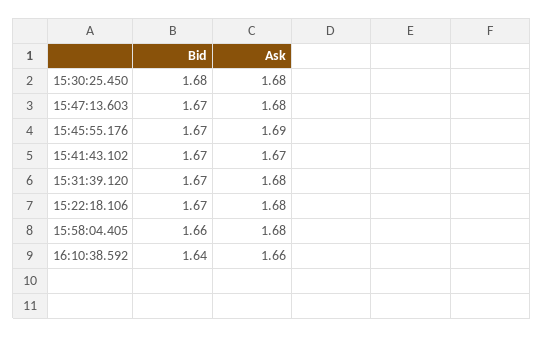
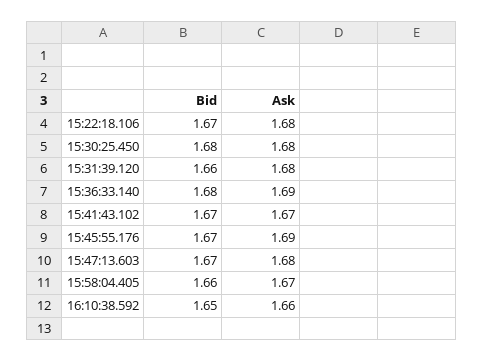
  {
    "Bid": {
      "15:30:25.450": 1.68,
      "15:47:13.603": 1.67,
      "15:45:55.176": 1.67,
      "15:41:43.102": 1.67,
-     "15:31:39.120": 1.67,
+     "15:31:39.120": 1.66,
      "15:22:18.106": 1.67,
      "15:58:04.405": 1.66,
-     "16:10:38.592": 1.64
+     "16:10:38.592": 1.65,
+     "15:36:33.140": 1.68
    },
    "Ask": {
      "15:30:25.450": 1.68,
      "15:47:13.603": 1.68,
      "15:45:55.176": 1.69,
      "15:41:43.102": 1.67,
      "15:31:39.120": 1.68,
      "15:22:18.106": 1.68,
-     "15:58:04.405": 1.68,
+     "15:58:04.405": 1.67,
-     "16:10:38.592": 1.66
+     "16:10:38.592": 1.66,
+     "15:36:33.140": 1.69
    }
  }

